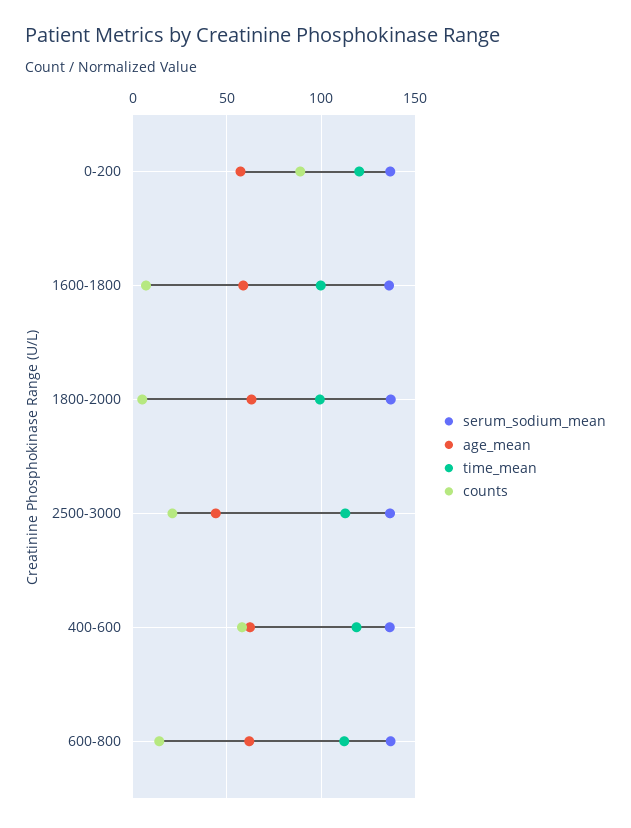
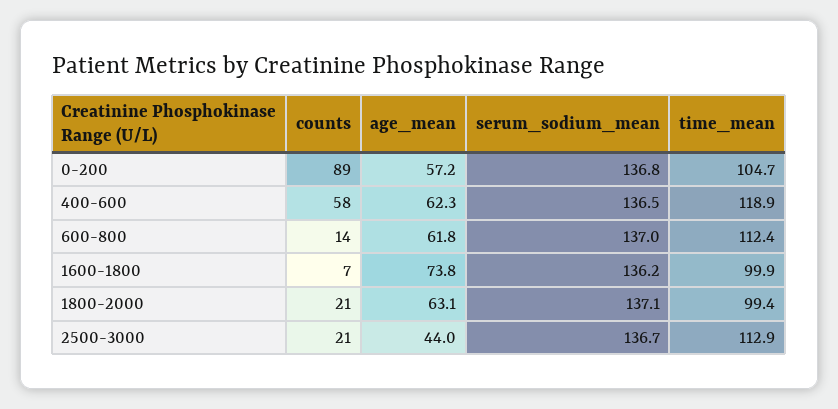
  {
    "serum_sodium_mean": {
      "0-200": 136.8,
      "1600-1800": 136.2,
      "1800-2000": 137.1,
      "2500-3000": 136.7,
      "400-600": 136.5,
      "600-800": 137
    },
    "age_mean": {
      "0-200": 57.2,
-     "1600-1800": 60,
+     "1600-1800": 73.8,
      "1800-2000": 63.1,
      "2500-3000": 44,
      "400-600": 62.3,
      "600-800": 61.8
    },
    "time_mean": {
-     "0-200": 120,
+     "0-200": 104.7,
      "1600-1800": 99.9,
      "1800-2000": 99.4,
      "2500-3000": 112.9,
      "400-600": 118.9,
      "600-800": 112.4
    },
    "counts": {
      "0-200": 89,
      "1600-1800": 7,
-     "1800-2000": 5,
+     "1800-2000": 21,
      "2500-3000": 21,
      "400-600": 58,
      "600-800": 14
    }
  }

